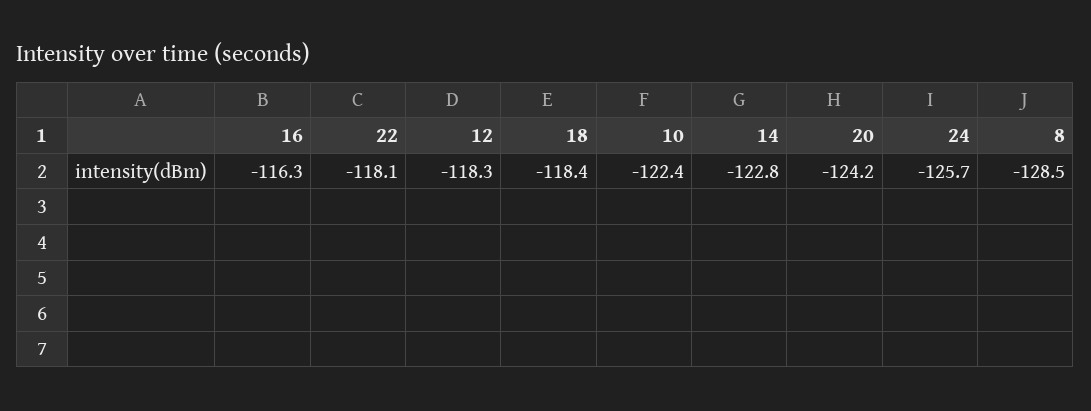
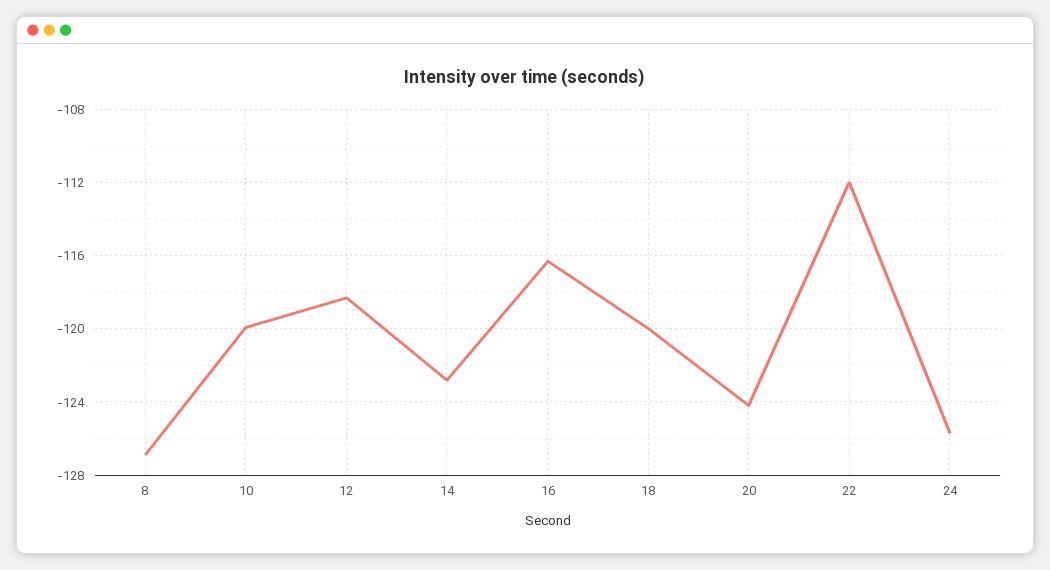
  {
    "16": -116.3,
-   "22": -118.1,
+   "22": -112,
    "12": -118.3,
-   "18": -118.4,
+   "18": -120,
-   "10": -122.4,
+   "10": -120,
    "14": -122.8,
    "20": -124.2,
    "24": -125.7,
-   "8": -128.5
+   "8": -127
  }

